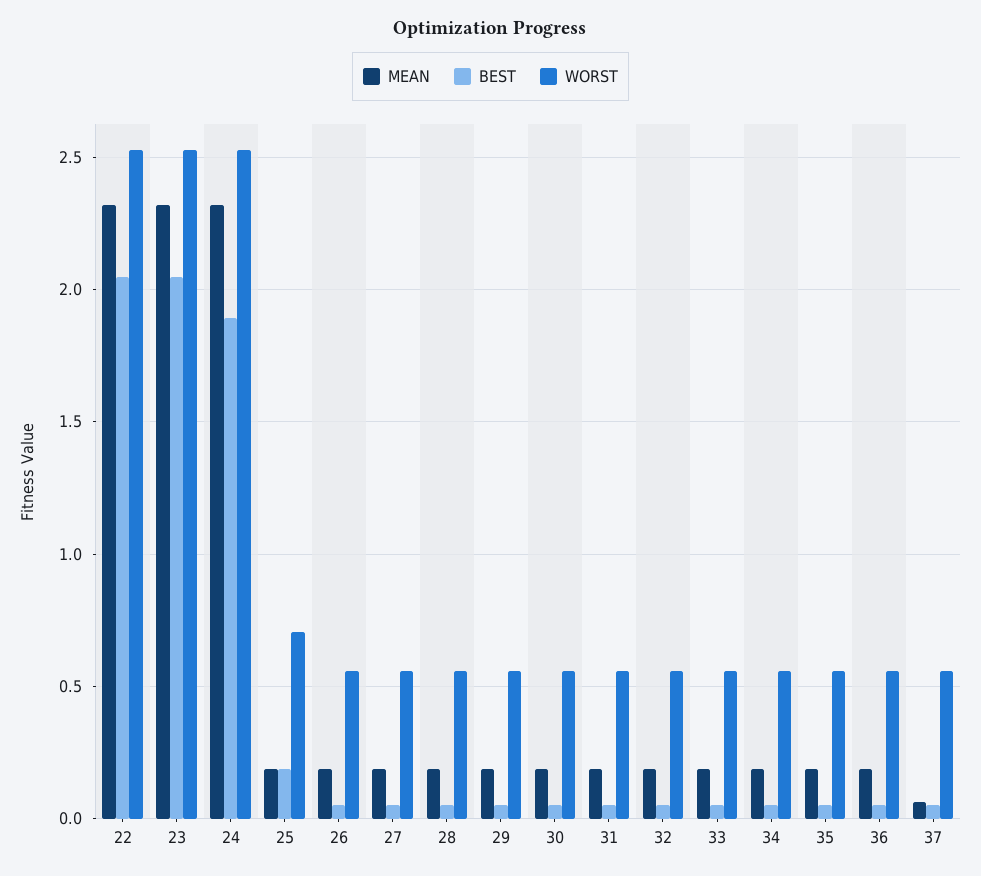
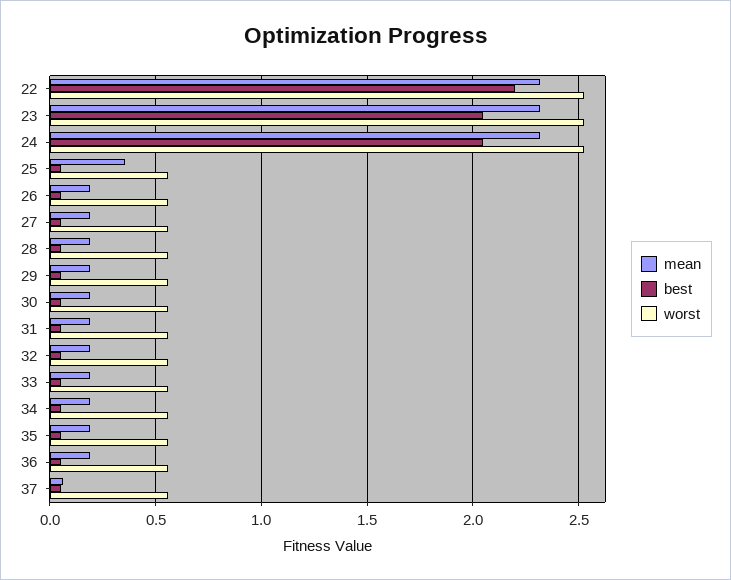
  {
    "MEAN": {
      "22": 2.3,
      "23": 2.3,
      "24": 2.3,
-     "25": 0.2,
+     "25": 0.35,
      "26": 0.2,
      "27": 0.2,
      "28": 0.2,
      "29": 0.2,
      "30": 0.2,
      "31": 0.2,
      "32": 0.2,
      "33": 0.2,
      "34": 0.2,
      "35": 0.2,
      "36": 0.2,
      "37": 0.05
    },
    "BEST": {
-     "22": 2.05,
+     "22": 2.2,
      "23": 2.05,
-     "24": 1.9,
+     "24": 2.05,
-     "25": 0.2,
+     "25": 0.05,
      "26": 0.05,
      "27": 0.05,
      "28": 0.05,
      "29": 0.05,
      "30": 0.05,
      "31": 0.05,
      "32": 0.05,
      "33": 0.05,
      "34": 0.05,
      "35": 0.05,
      "36": 0.05,
      "37": 0.05
    },
    "WORST": {
      "22": 2.55,
      "23": 2.55,
      "24": 2.55,
-     "25": 0.7,
+     "25": 0.55,
      "26": 0.55,
      "27": 0.55,
      "28": 0.55,
      "29": 0.55,
      "30": 0.55,
      "31": 0.55,
      "32": 0.55,
      "33": 0.55,
      "34": 0.55,
      "35": 0.55,
      "36": 0.55,
      "37": 0.55
    }
  }

